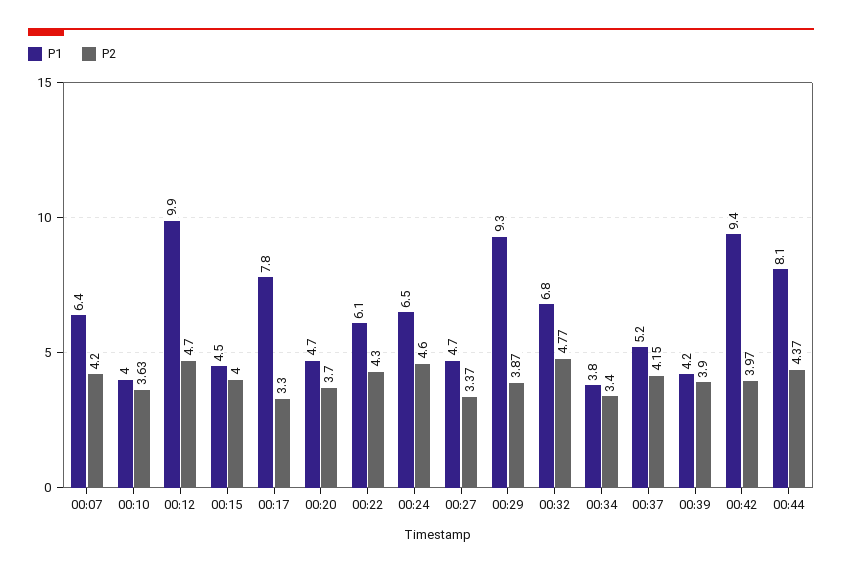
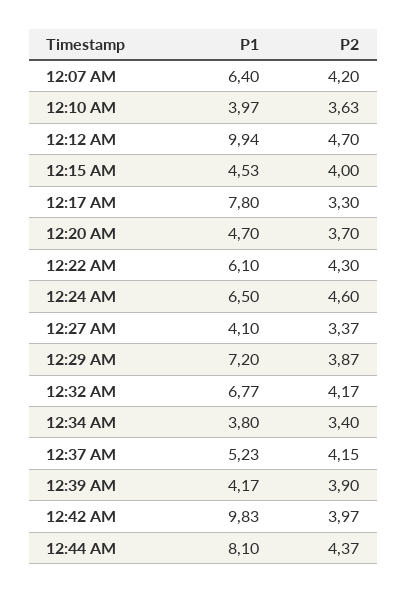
  {
    "P1": {
      "00:07": 6.4,
      "00:10": 3.97,
      "00:12": 9.94,
      "00:15": 4.53,
      "00:17": 7.8,
      "00:20": 4.7,
      "00:22": 6.1,
      "00:24": 6.5,
-     "00:27": 4.7,
+     "00:27": 4.1,
-     "00:29": 9.3,
+     "00:29": 7.2,
      "00:32": 6.77,
      "00:34": 3.8,
      "00:37": 5.23,
      "00:39": 4.17,
-     "00:42": 9.4,
+     "00:42": 9.83,
      "00:44": 8.1
    },
    "P2": {
      "00:07": 4.2,
      "00:10": 3.63,
      "00:12": 4.7,
      "00:15": 4,
      "00:17": 3.3,
      "00:20": 3.7,
      "00:22": 4.3,
      "00:24": 4.6,
      "00:27": 3.37,
      "00:29": 3.87,
-     "00:32": 4.77,
+     "00:32": 4.17,
      "00:34": 3.4,
      "00:37": 4.15,
      "00:39": 3.9,
      "00:42": 3.97,
      "00:44": 4.37
    }
  }

